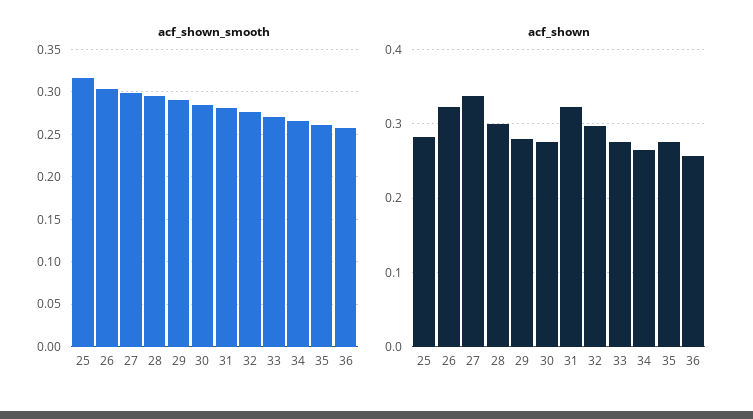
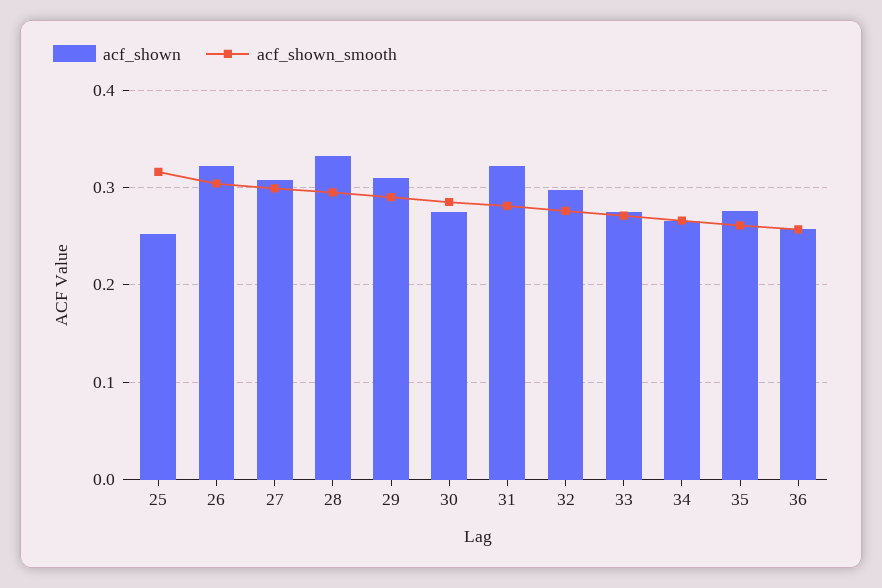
  {
    "acf_shown_smooth": {
      "25": 0.32,
      "26": 0.3,
      "27": 0.3,
      "28": 0.3,
      "29": 0.29,
      "30": 0.29,
      "31": 0.28,
      "32": 0.28,
      "33": 0.27,
      "34": 0.27,
      "35": 0.26,
      "36": 0.26
    },
    "acf_shown": {
-     "25": 0.28,
+     "25": 0.25,
      "26": 0.32,
-     "27": 0.34,
+     "27": 0.31,
-     "28": 0.3,
+     "28": 0.33,
-     "29": 0.28,
+     "29": 0.31,
      "30": 0.28,
      "31": 0.32,
      "32": 0.3,
      "33": 0.28,
      "34": 0.27,
      "35": 0.28,
      "36": 0.26
    }
  }

